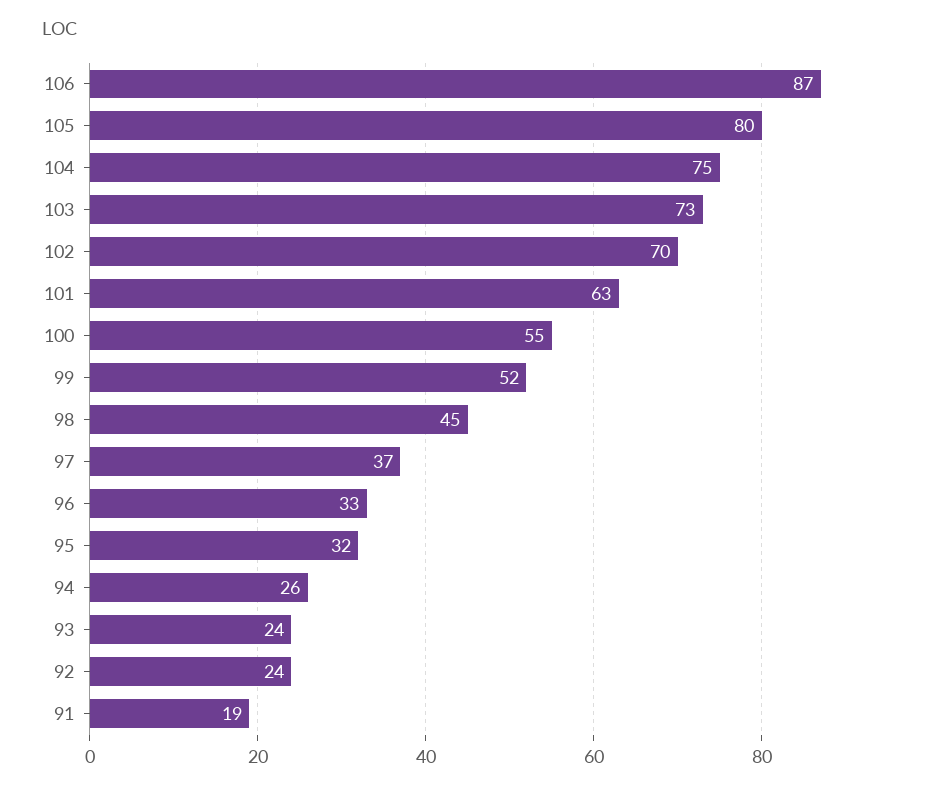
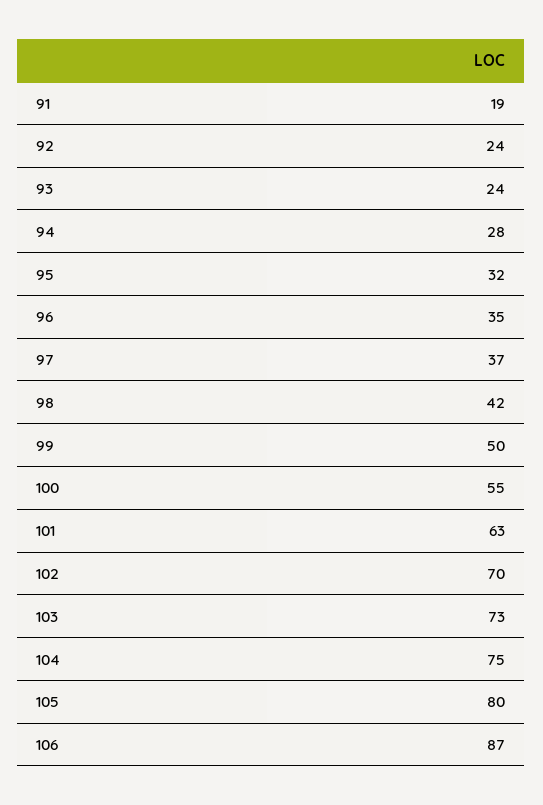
  {
    "106": 87,
    "105": 80,
    "104": 75,
    "103": 73,
    "102": 70,
    "101": 63,
    "100": 55,
-   "99": 52,
+   "99": 50,
-   "98": 45,
+   "98": 42,
    "97": 37,
-   "96": 33,
+   "96": 35,
    "95": 32,
-   "94": 26,
+   "94": 28,
    "93": 24,
    "92": 24,
    "91": 19
  }

